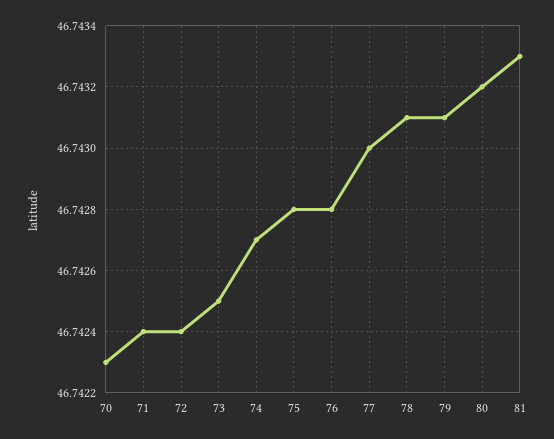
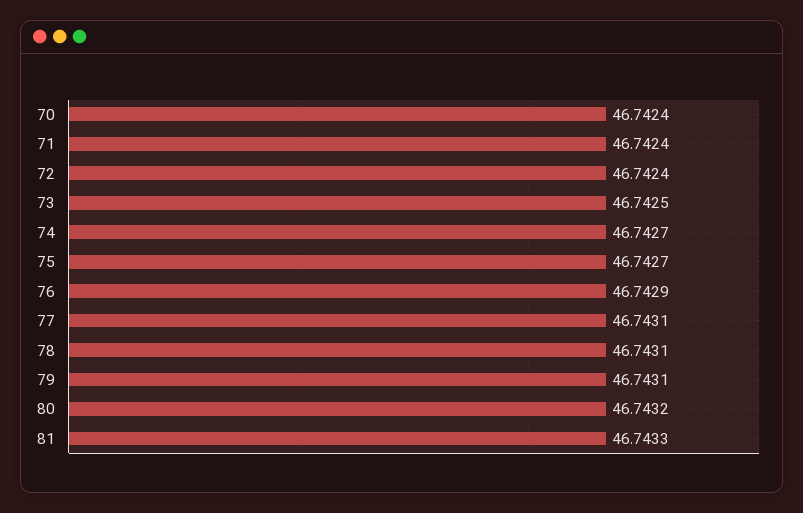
  {
-   "70": 46.7423,
+   "70": 46.7424,
    "71": 46.7424,
    "72": 46.7424,
    "73": 46.7425,
    "74": 46.7427,
-   "75": 46.7428,
+   "75": 46.7427,
-   "76": 46.7428,
+   "76": 46.7429,
-   "77": 46.743,
+   "77": 46.7431,
    "78": 46.7431,
    "79": 46.7431,
    "80": 46.7432,
    "81": 46.7433
  }

